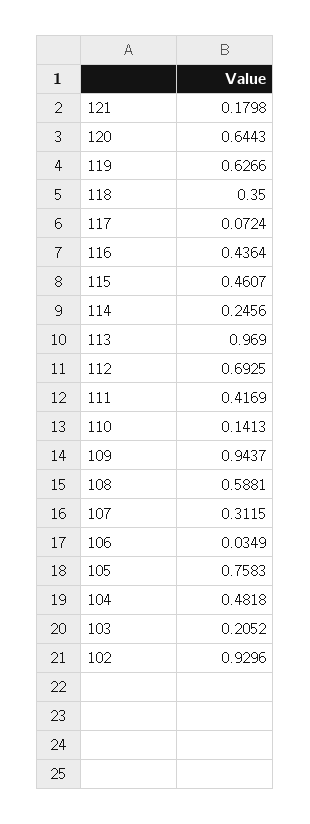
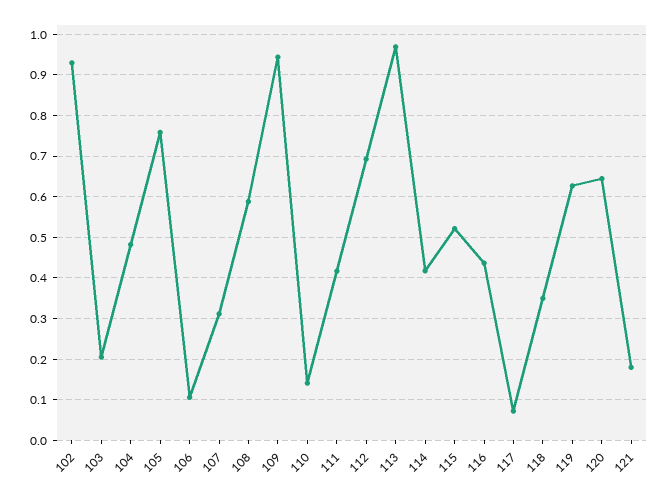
  {
    "121": 0.1798,
    "120": 0.6443,
    "119": 0.6266,
    "118": 0.35,
    "117": 0.0724,
    "116": 0.4364,
-   "115": 0.4607,
+   "115": 0.52,
-   "114": 0.2456,
+   "114": 0.42,
    "113": 0.969,
    "112": 0.6925,
    "111": 0.4169,
    "110": 0.1413,
    "109": 0.9437,
    "108": 0.5881,
    "107": 0.3115,
-   "106": 0.0349,
+   "106": 0.1,
    "105": 0.7583,
    "104": 0.4818,
    "103": 0.2052,
    "102": 0.9296
  }

